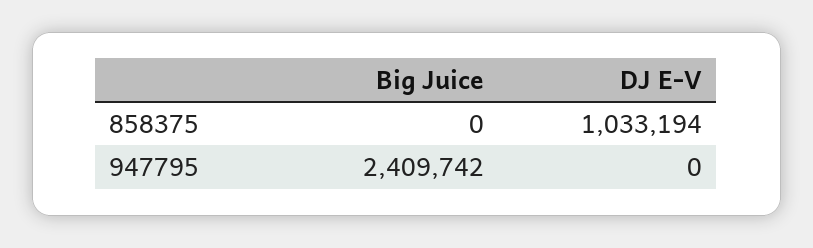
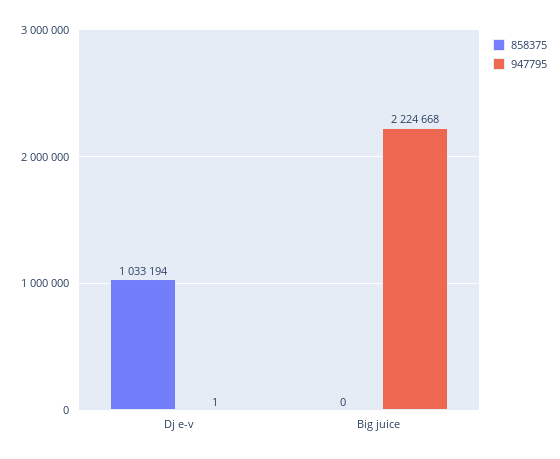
  {
    "858375": {
      "Big Juice": 0,
      "DJ E-V": 1033194
    },
    "947795": {
-     "Big Juice": 2409742,
+     "Big Juice": 2224668,
-     "DJ E-V": 0
+     "DJ E-V": 1
    }
  }

